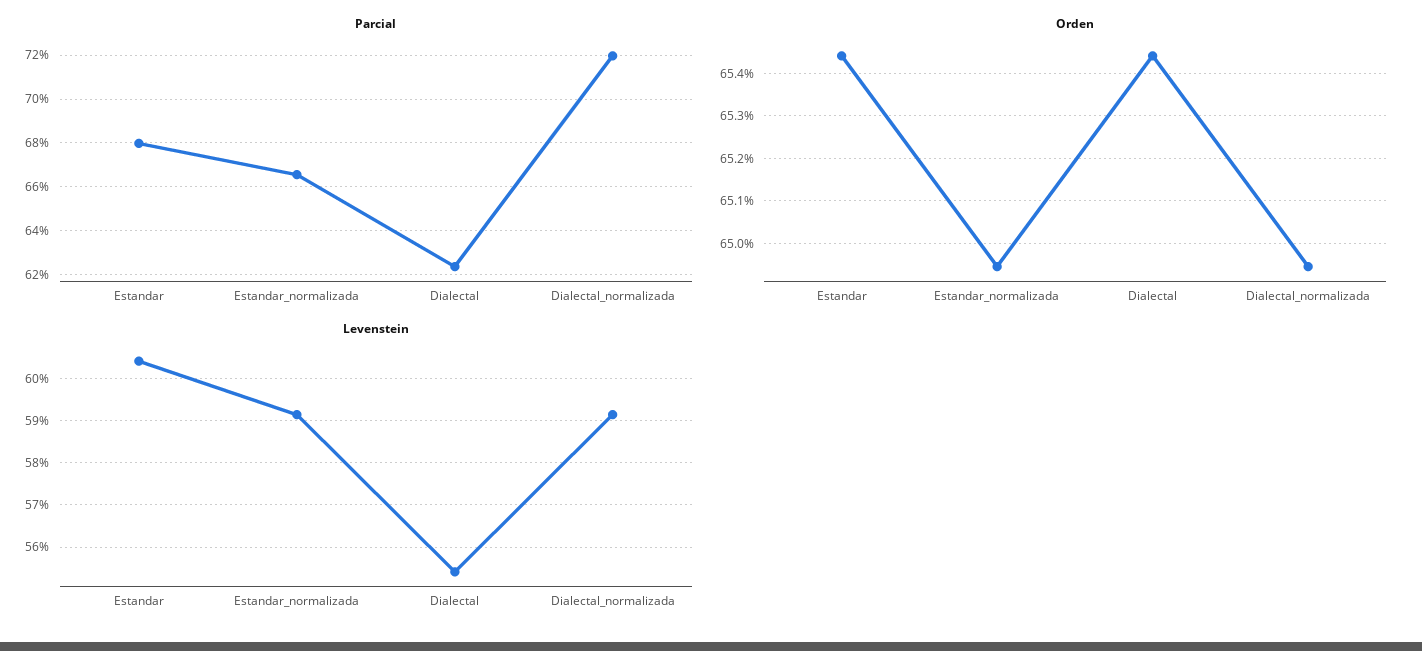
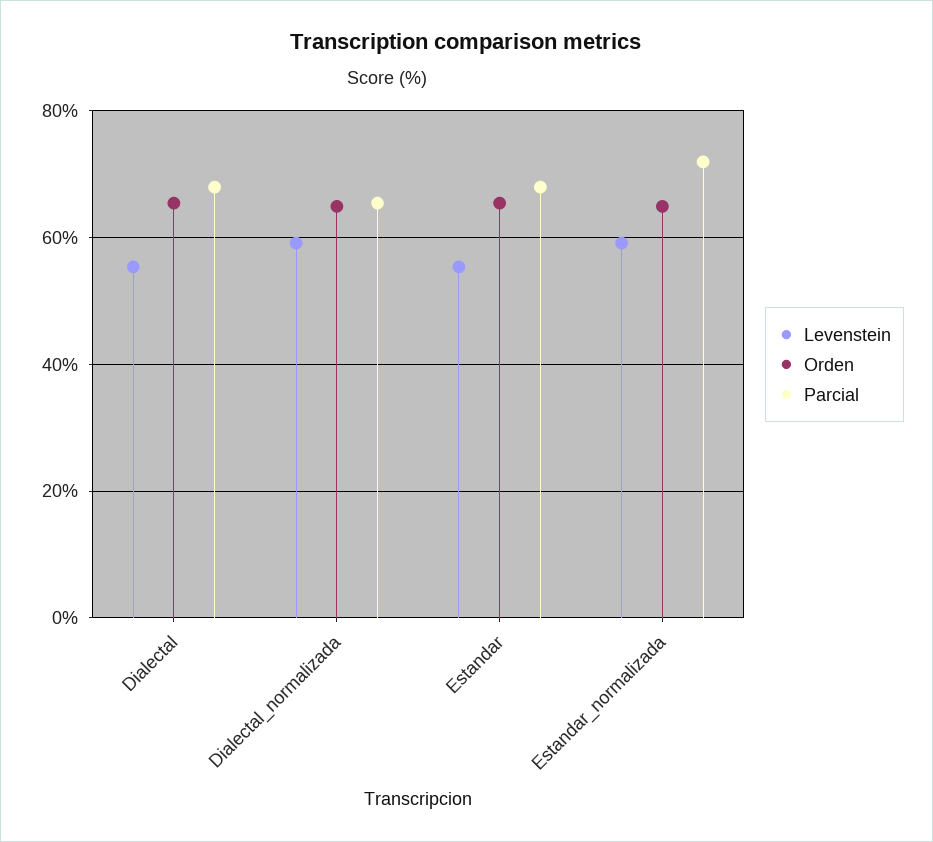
  {
    "Parcial": {
      "Estandar": 68,
-     "Estandar_normalizada": 66.5,
+     "Estandar_normalizada": 72,
-     "Dialectal": 62.5,
+     "Dialectal": 68,
-     "Dialectal_normalizada": 72
+     "Dialectal_normalizada": 66
    },
    "Orden": {
      "Estandar": 65.44,
      "Estandar_normalizada": 64.94,
      "Dialectal": 65.44,
      "Dialectal_normalizada": 64.94
    },
    "Levenstein": {
-     "Estandar": 60.4,
+     "Estandar": 56,
      "Estandar_normalizada": 59.2,
      "Dialectal": 55.4,
      "Dialectal_normalizada": 59.2
    }
  }

